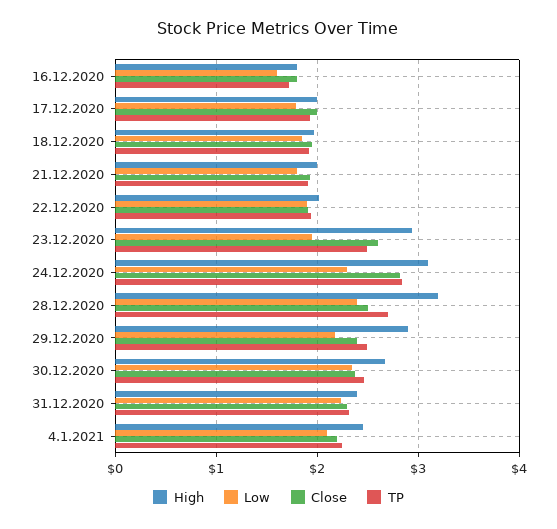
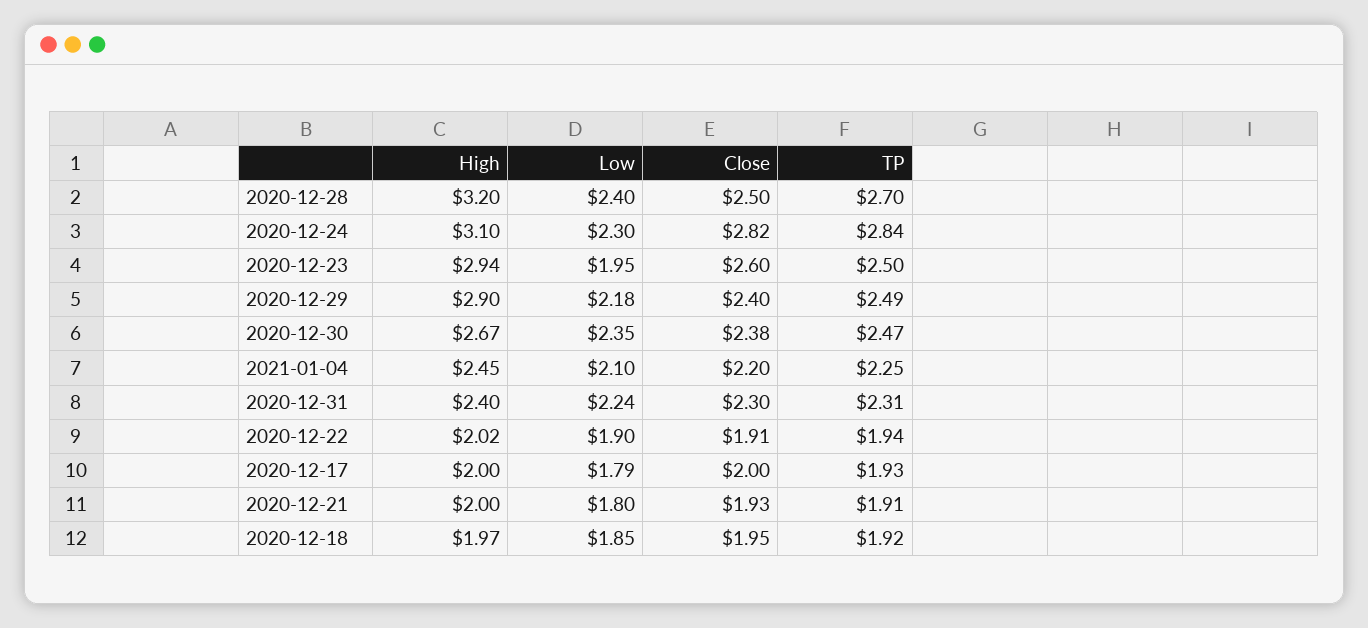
  {
    "High": {
-     "16.12.2020": 1.8,
      "17.12.2020": 2,
      "18.12.2020": 1.97,
      "21.12.2020": 2,
      "22.12.2020": 2.02,
      "23.12.2020": 2.94,
      "24.12.2020": 3.1,
      "28.12.2020": 3.2,
      "29.12.2020": 2.9,
      "30.12.2020": 2.67,
      "31.12.2020": 2.4,
      "4.1.2021": 2.45
    },
    "Low": {
-     "16.12.2020": 1.6,
      "17.12.2020": 1.79,
      "18.12.2020": 1.85,
      "21.12.2020": 1.8,
      "22.12.2020": 1.9,
      "23.12.2020": 1.95,
      "24.12.2020": 2.3,
      "28.12.2020": 2.4,
      "29.12.2020": 2.18,
      "30.12.2020": 2.35,
      "31.12.2020": 2.24,
      "4.1.2021": 2.1
    },
    "Close": {
-     "16.12.2020": 1.8,
      "17.12.2020": 2,
      "18.12.2020": 1.95,
      "21.12.2020": 1.93,
      "22.12.2020": 1.91,
      "23.12.2020": 2.6,
      "24.12.2020": 2.82,
      "28.12.2020": 2.5,
      "29.12.2020": 2.4,
      "30.12.2020": 2.38,
      "31.12.2020": 2.3,
      "4.1.2021": 2.2
    },
    "TP": {
-     "16.12.2020": 1.7,
      "17.12.2020": 1.93,
      "18.12.2020": 1.92,
      "21.12.2020": 1.91,
      "22.12.2020": 1.94,
      "23.12.2020": 2.5,
      "24.12.2020": 2.84,
      "28.12.2020": 2.7,
      "29.12.2020": 2.49,
      "30.12.2020": 2.47,
      "31.12.2020": 2.31,
      "4.1.2021": 2.25
    }
  }

